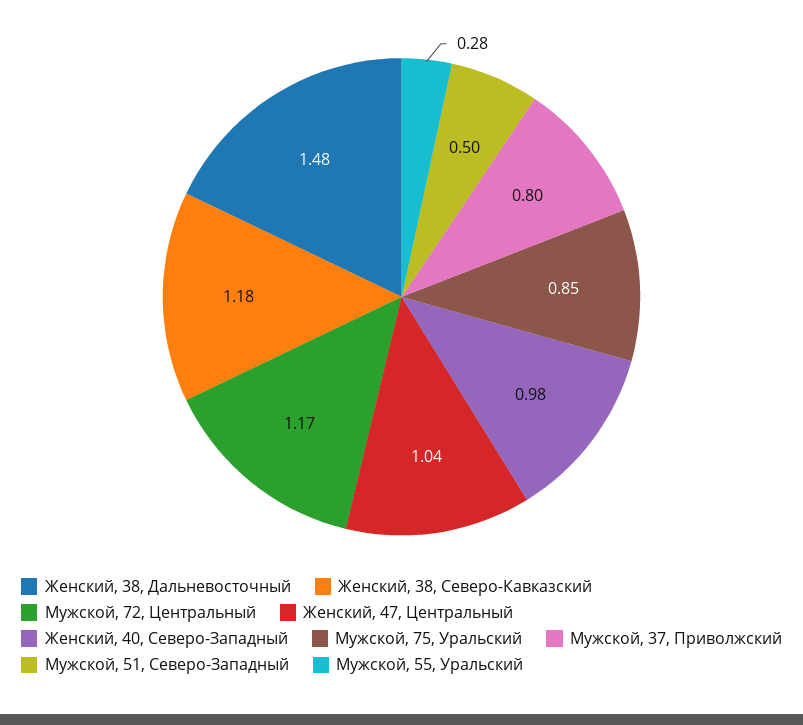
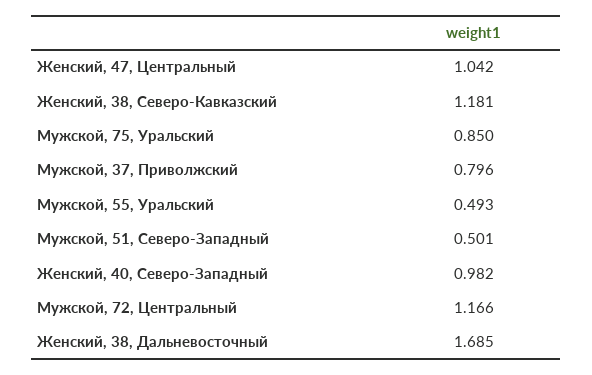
  {
-   "Женский, 38, Дальневосточный": 1.48,
+   "Женский, 38, Дальневосточный": 1.685,
    "Женский, 38, Северо-Кавказский": 1.181,
    "Мужской, 72, Центральный": 1.166,
    "Женский, 47, Центральный": 1.042,
    "Женский, 40, Северо-Западный": 0.982,
    "Мужской, 75, Уральский": 0.85,
    "Мужской, 37, Приволжский": 0.796,
    "Мужской, 51, Северо-Западный": 0.501,
-   "Мужской, 55, Уральский": 0.28
+   "Мужской, 55, Уральский": 0.493
  }

